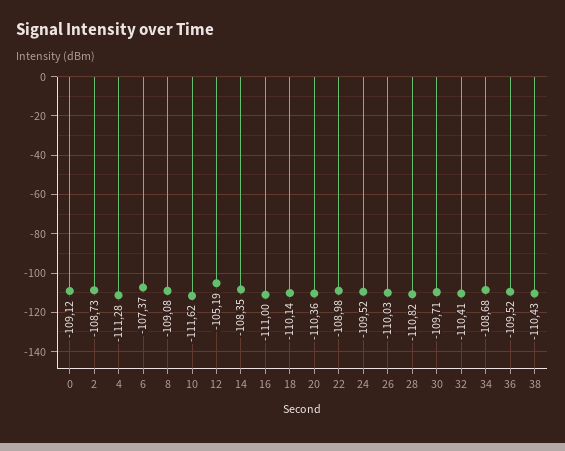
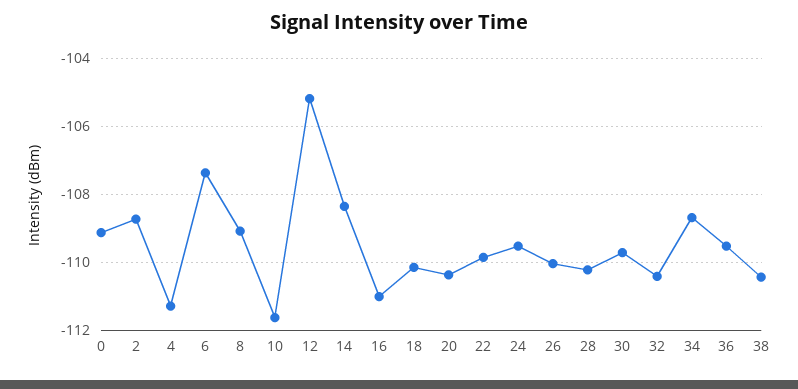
  {
    "0": -109.12,
    "2": -108.73,
    "4": -111.28,
    "6": -107.37,
    "8": -109.08,
    "10": -111.62,
    "12": -105.19,
    "14": -108.35,
    "16": -111,
    "18": -110.14,
    "20": -110.36,
-   "22": -108.98,
+   "22": -109.8,
    "24": -109.52,
    "26": -110.03,
-   "28": -110.82,
+   "28": -110.2,
    "30": -109.71,
    "32": -110.41,
    "34": -108.68,
    "36": -109.52,
    "38": -110.43
  }

